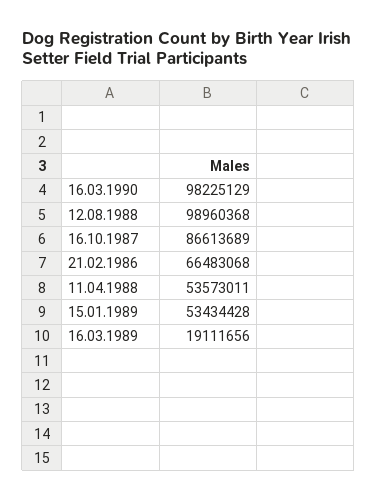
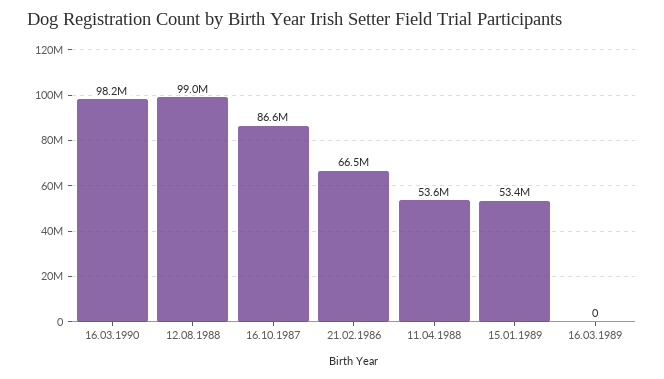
  {
    "16.03.1990": 98225129,
    "12.08.1988": 98960368,
    "16.10.1987": 86613689,
    "21.02.1986": 66483068,
    "11.04.1988": 53573011,
    "15.01.1989": 53434428,
-   "16.03.1989": 19111656
+   "16.03.1989": 0
  }

